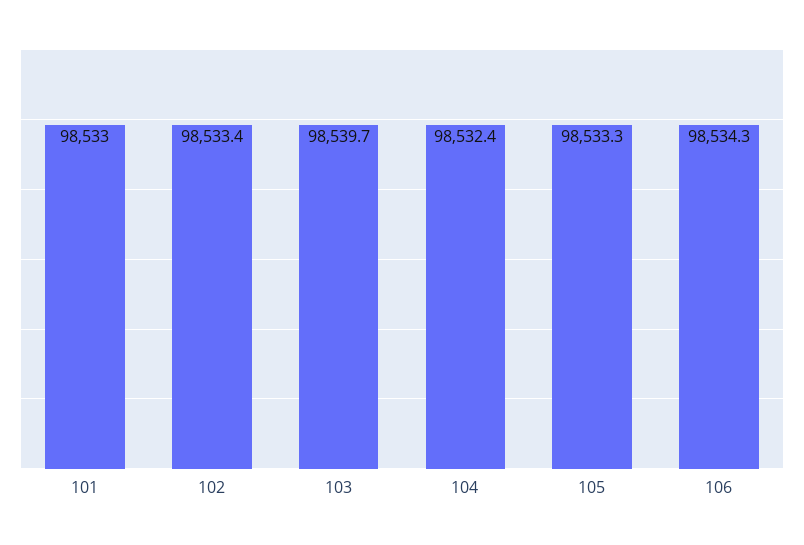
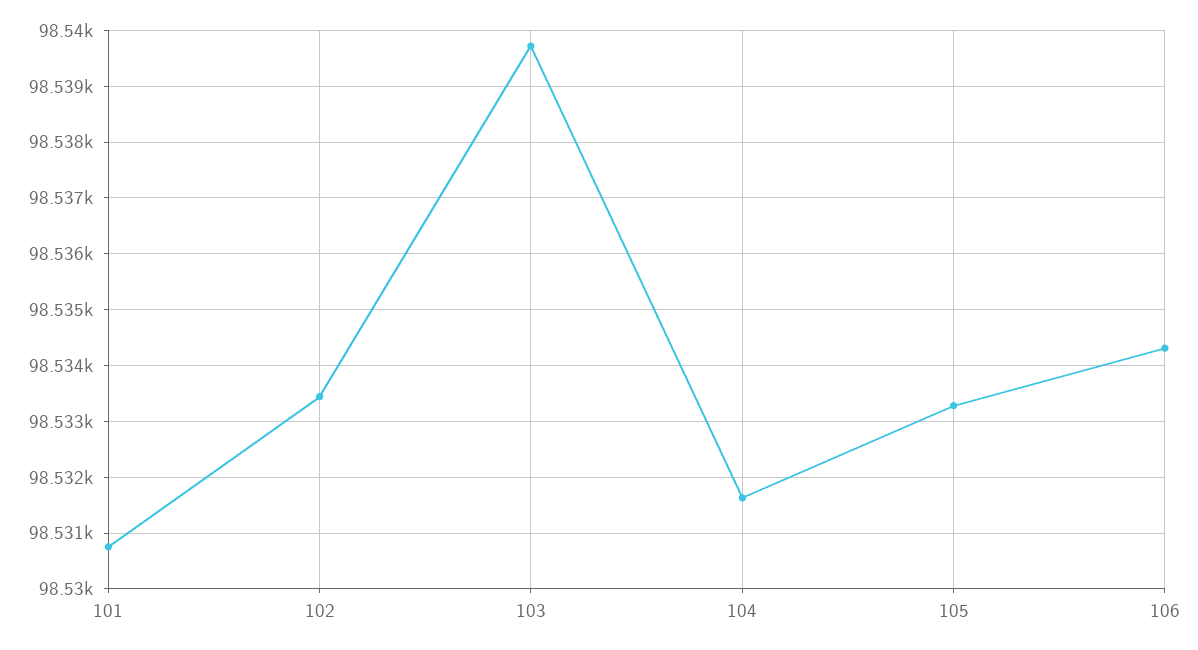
  {
-   "101": 98533,
+   "101": 98530.8,
    "102": 98533.4,
    "103": 98539.7,
-   "104": 98532.4,
+   "104": 98531.6,
    "105": 98533.3,
    "106": 98534.3
  }

